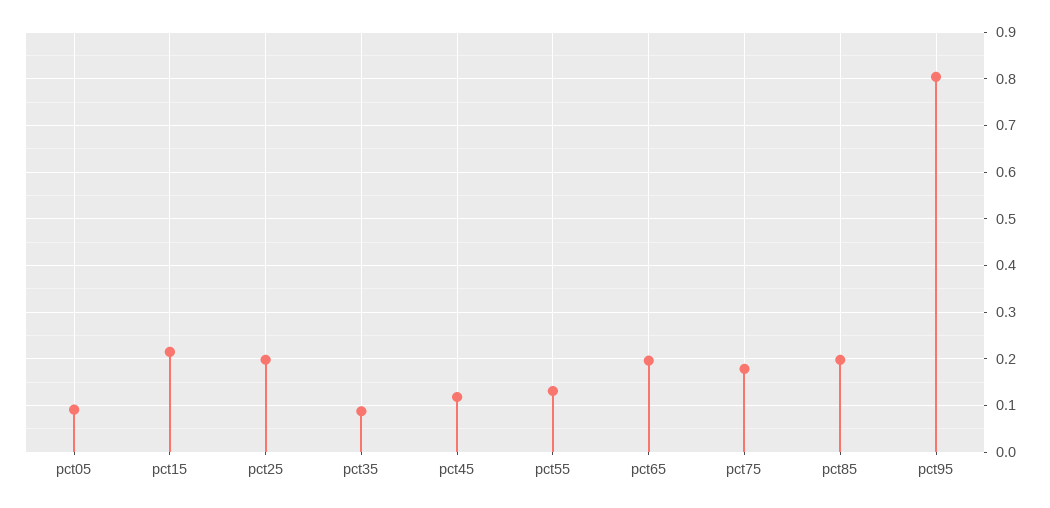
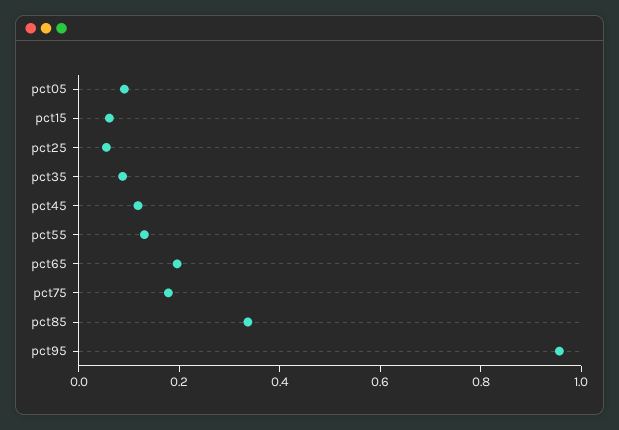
  {
    "pct05": 0.1,
-   "pct15": 0.22,
+   "pct15": 0.05,
-   "pct25": 0.2,
+   "pct25": 0.05,
    "pct35": 0.08,
    "pct45": 0.12,
    "pct55": 0.14,
    "pct65": 0.2,
    "pct75": 0.18,
-   "pct85": 0.2,
+   "pct85": 0.35,
-   "pct95": 0.8
+   "pct95": 0.95
  }

